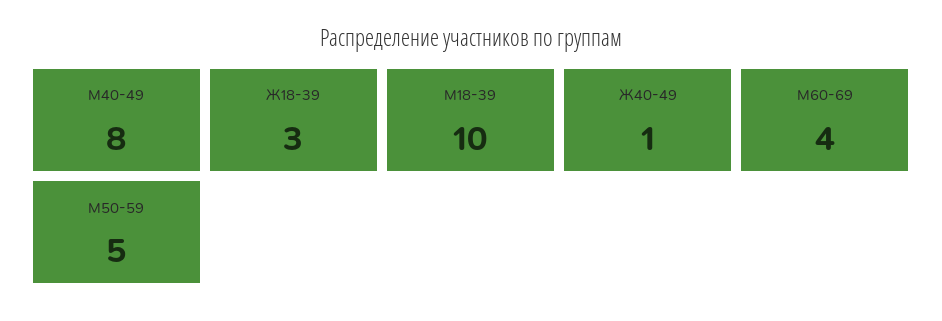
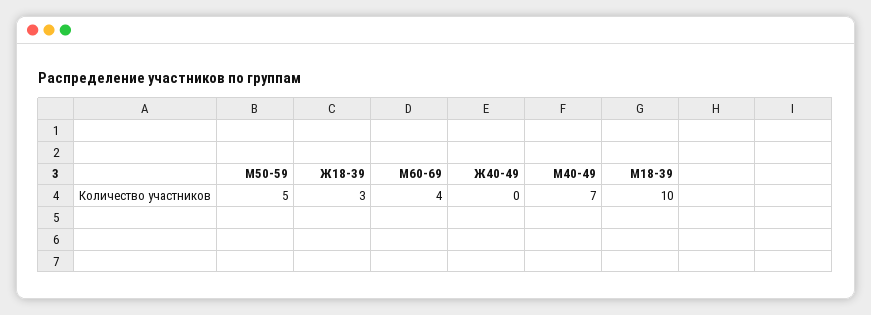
  {
-   "М40-49": 8,
+   "М40-49": 7,
    "Ж18-39": 3,
    "М18-39": 10,
-   "Ж40-49": 1,
+   "Ж40-49": 0,
    "М60-69": 4,
    "М50-59": 5
  }

